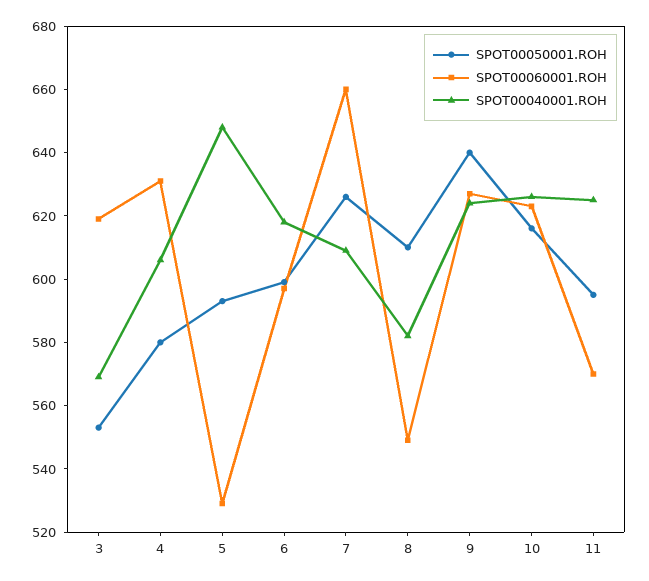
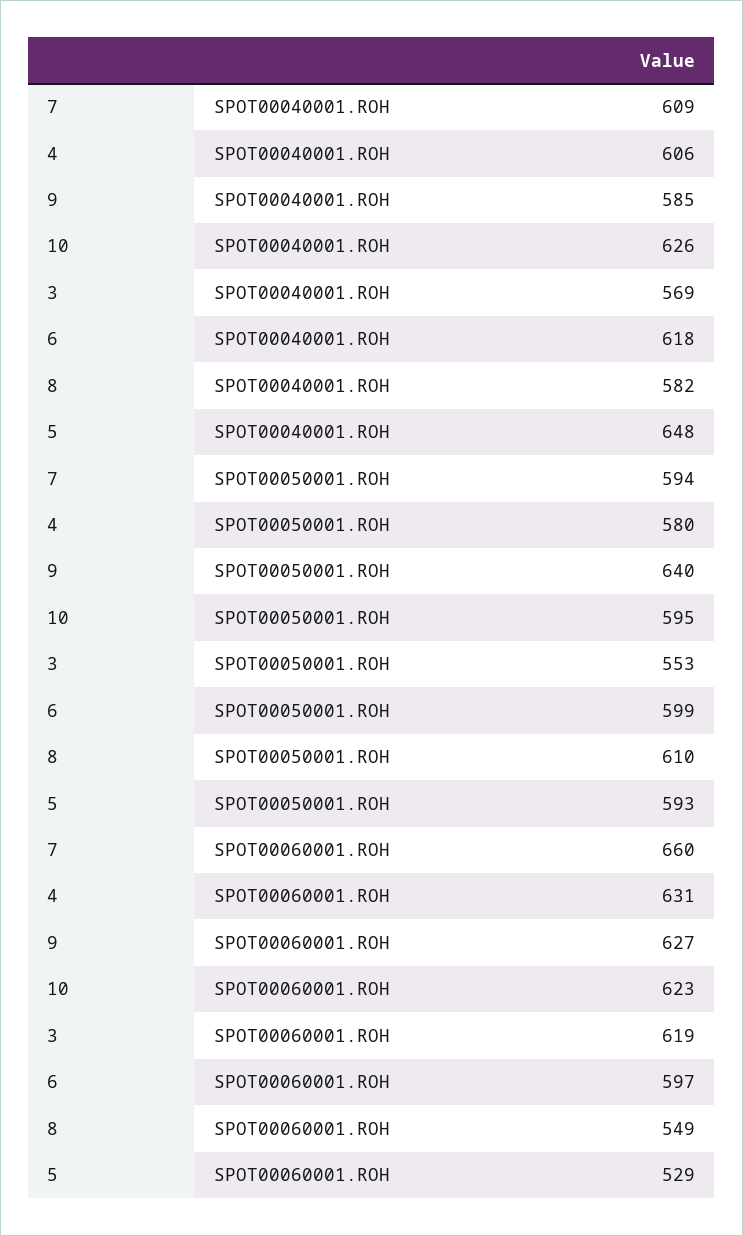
  {
    "SPOT00050001.ROH": {
      "3": 553,
      "4": 580,
      "5": 593,
      "6": 599,
-     "7": 625,
+     "7": 594,
      "8": 610,
      "9": 640,
-     "10": 615,
+     "10": 595
-     "11": 595
    },
    "SPOT00060001.ROH": {
      "3": 619,
      "4": 631,
      "5": 529,
      "6": 597,
      "7": 660,
      "8": 549,
      "9": 627,
-     "10": 623,
+     "10": 623
-     "11": 570
    },
    "SPOT00040001.ROH": {
      "3": 569,
      "4": 606,
      "5": 648,
      "6": 618,
      "7": 609,
      "8": 582,
-     "9": 625,
+     "9": 585,
-     "10": 626,
+     "10": 626
-     "11": 625
    }
  }

